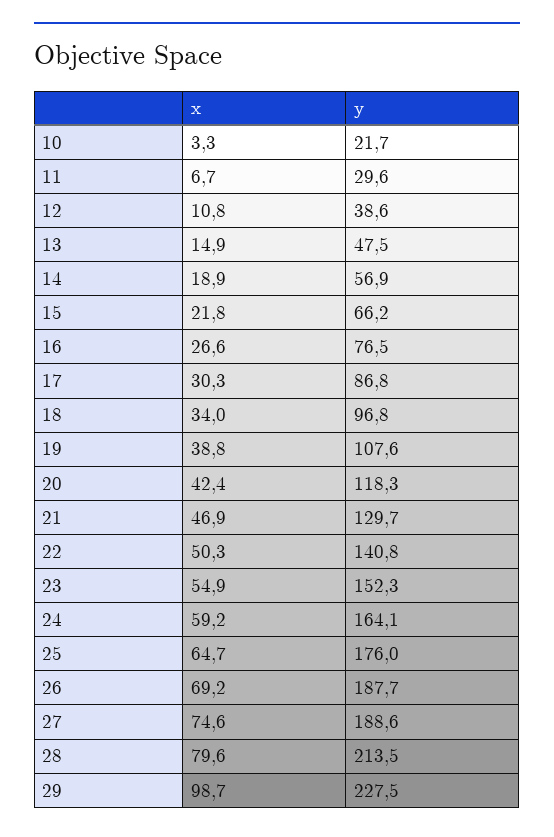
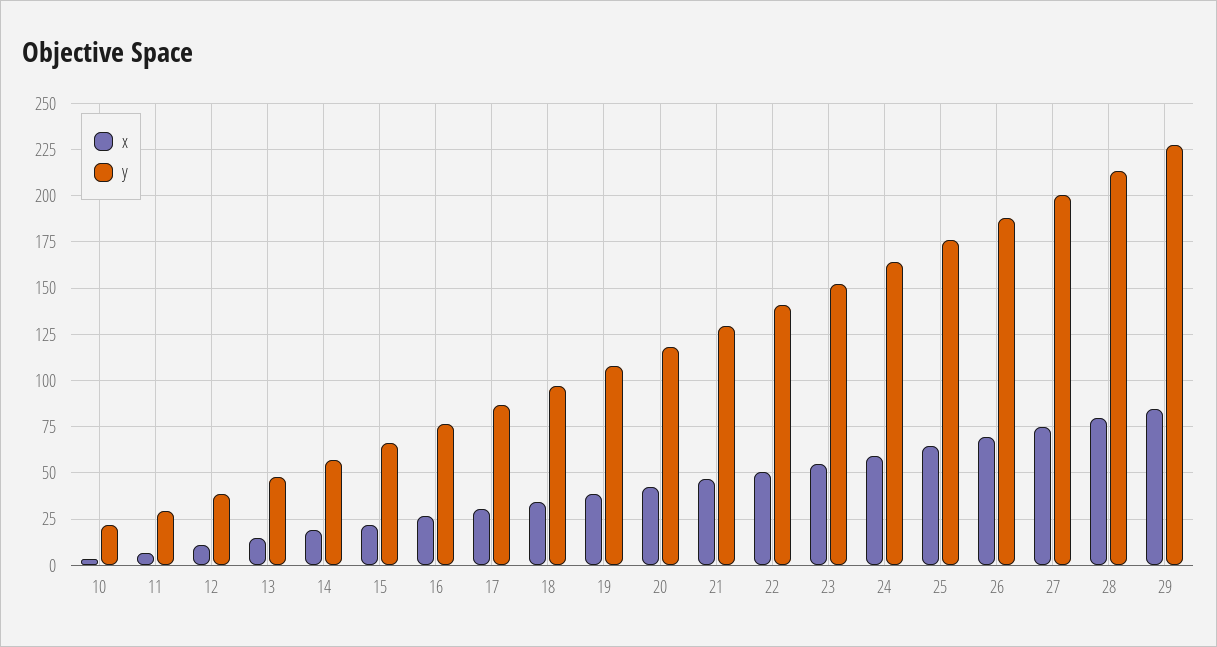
  {
    "x": {
      "10": 3.3,
      "11": 6.7,
      "12": 10.8,
      "13": 14.9,
      "14": 18.9,
      "15": 21.8,
      "16": 26.6,
      "17": 30.3,
      "18": 34,
      "19": 38.8,
      "20": 42.4,
      "21": 46.9,
      "22": 50.3,
      "23": 54.9,
      "24": 59.2,
      "25": 64.7,
      "26": 69.2,
      "27": 74.6,
      "28": 79.6,
-     "29": 98.7
+     "29": 85
    },
    "y": {
      "10": 21.7,
      "11": 29.6,
      "12": 38.6,
      "13": 47.5,
      "14": 56.9,
      "15": 66.2,
      "16": 76.5,
      "17": 86.8,
      "18": 96.8,
      "19": 107.6,
      "20": 118.3,
      "21": 129.7,
      "22": 140.8,
      "23": 152.3,
      "24": 164.1,
      "25": 176,
      "26": 187.7,
-     "27": 188.6,
+     "27": 200,
      "28": 213.5,
      "29": 227.5
    }
  }

